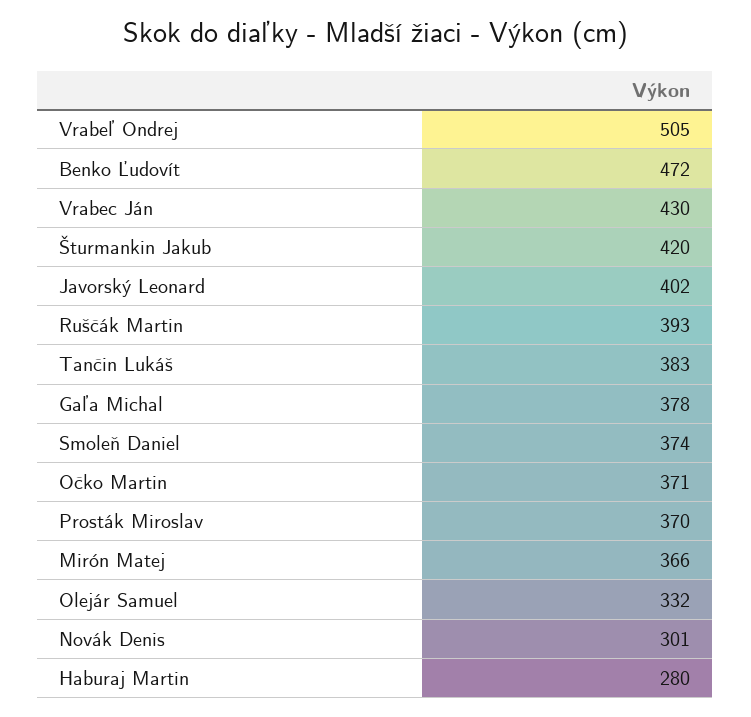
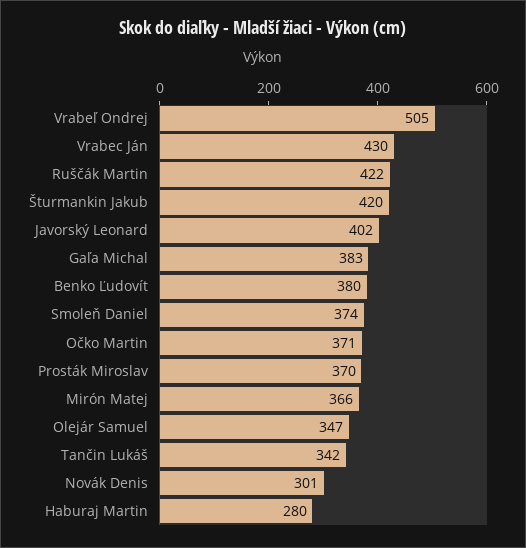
  {
    "Vrabeľ Ondrej": 505,
-   "Benko Ľudovít": 472,
+   "Benko Ľudovít": 380,
    "Vrabec Ján": 430,
    "Šturmankin Jakub": 420,
    "Javorský Leonard": 402,
-   "Ruščák Martin": 393,
+   "Ruščák Martin": 422,
-   "Tančin Lukáš": 383,
+   "Tančin Lukáš": 342,
-   "Gaľa Michal": 378,
+   "Gaľa Michal": 383,
    "Smoleň Daniel": 374,
    "Očko Martin": 371,
    "Prosták Miroslav": 370,
    "Mirón Matej": 366,
-   "Olejár Samuel": 332,
+   "Olejár Samuel": 347,
    "Novák Denis": 301,
    "Haburaj Martin": 280
  }

